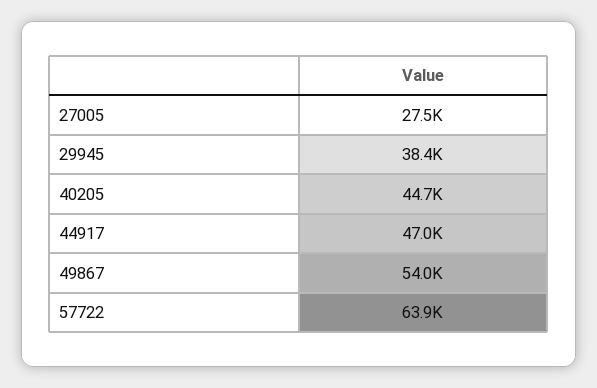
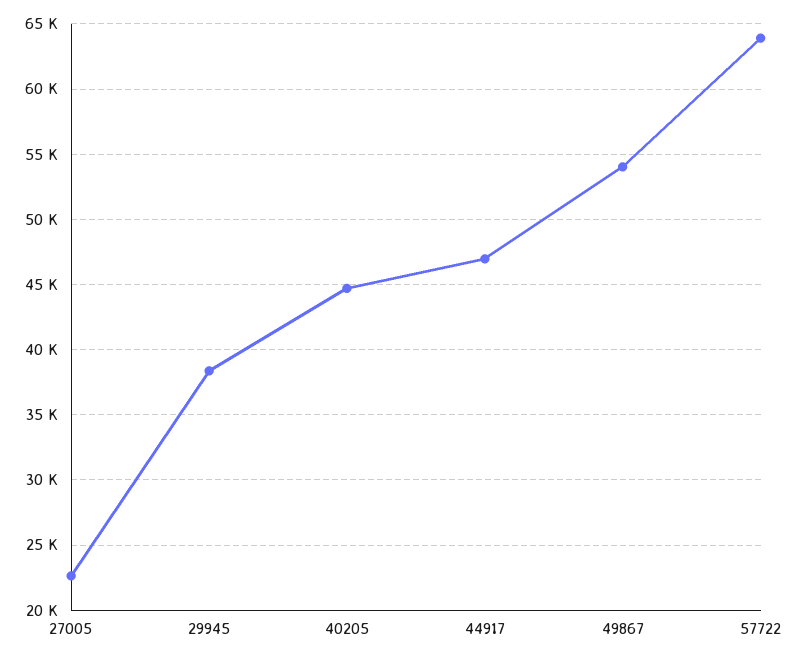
  {
-   "27005": 27500,
+   "27005": 22500,
    "29945": 38400,
    "40205": 44700,
    "44917": 47000,
    "49867": 54000,
    "57722": 63900
  }

